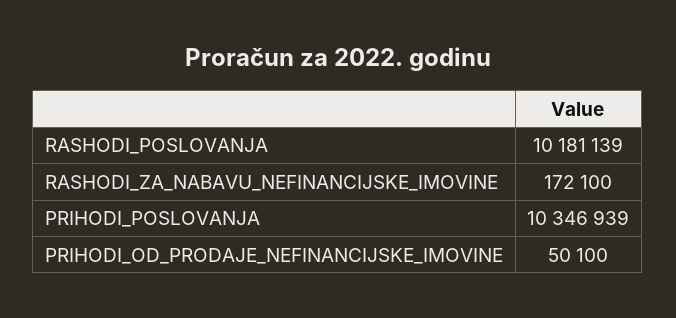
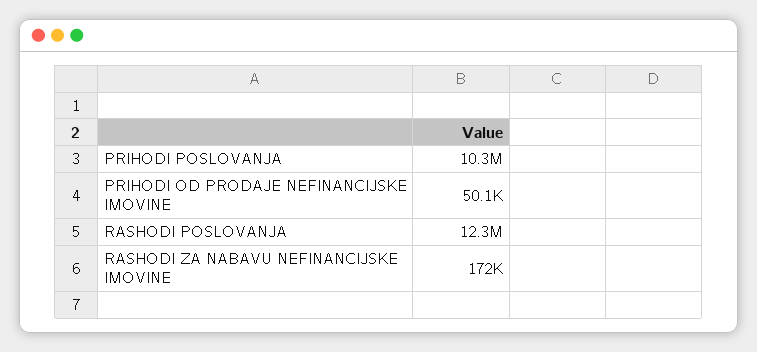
  {
-   "RASHODI_POSLOVANJA": 10181139,
+   "RASHODI_POSLOVANJA": 12300000,
    "RASHODI_ZA_NABAVU_NEFINANCIJSKE_IMOVINE": 172100,
    "PRIHODI_POSLOVANJA": 10346939,
    "PRIHODI_OD_PRODAJE_NEFINANCIJSKE_IMOVINE": 50100
  }

